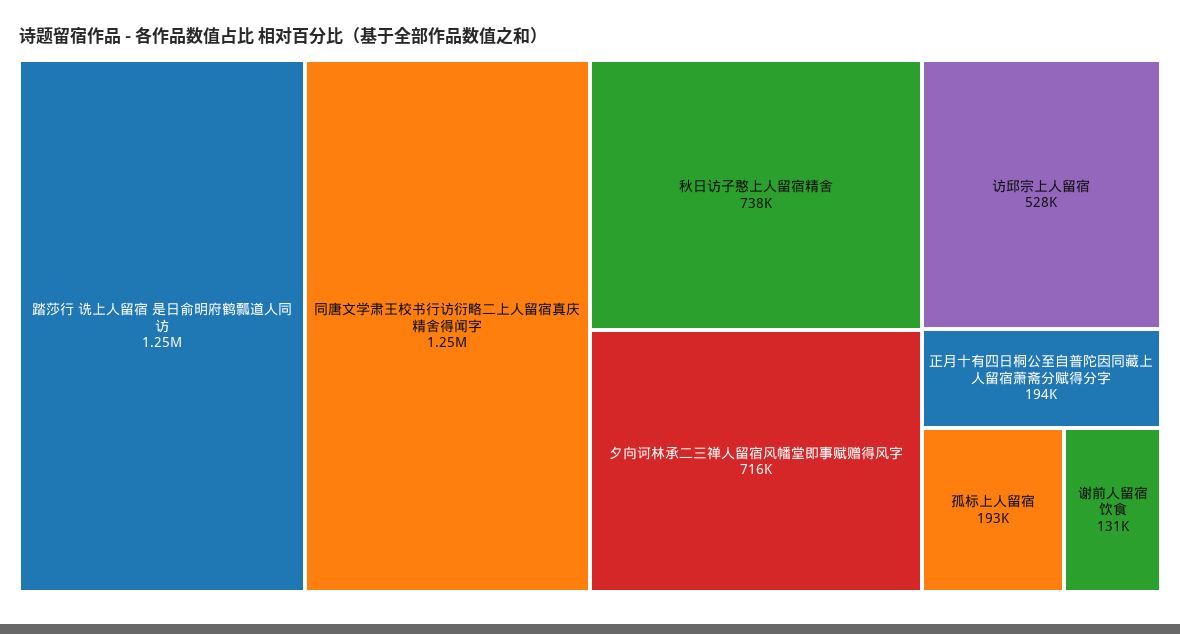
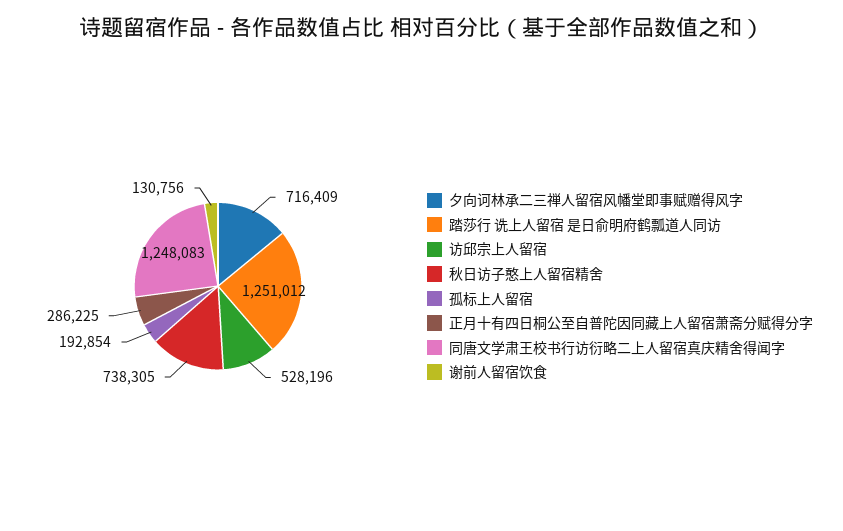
  {
    "踏莎行 诜上人留宿 是日俞明府鹤瓢道人同访": 1251012,
    "同唐文学肃王校书行访衍略二上人留宿真庆精舍得闻字": 1248083,
    "秋日访子憨上人留宿精舍": 738305,
    "夕向诃林承二三禅人留宿风幡堂即事赋赠得风字": 716409,
    "访邱宗上人留宿": 528196,
-   "正月十有四日桐公至自普陀因同藏上人留宿萧斋分赋得分字": 194000,
+   "正月十有四日桐公至自普陀因同藏上人留宿萧斋分赋得分字": 286225,
    "孤标上人留宿": 192854,
    "谢前人留宿饮食": 130756
  }

